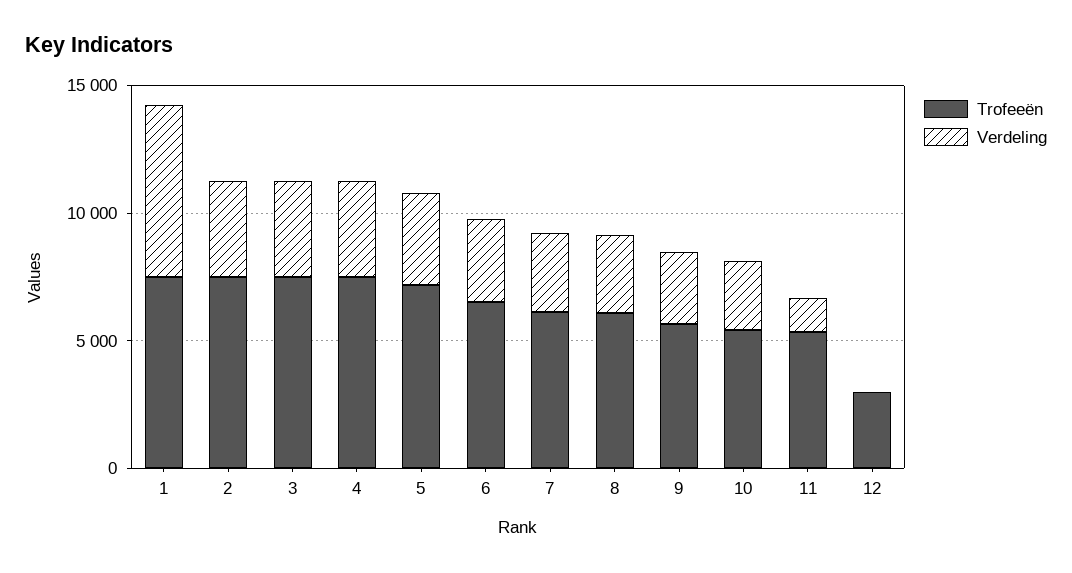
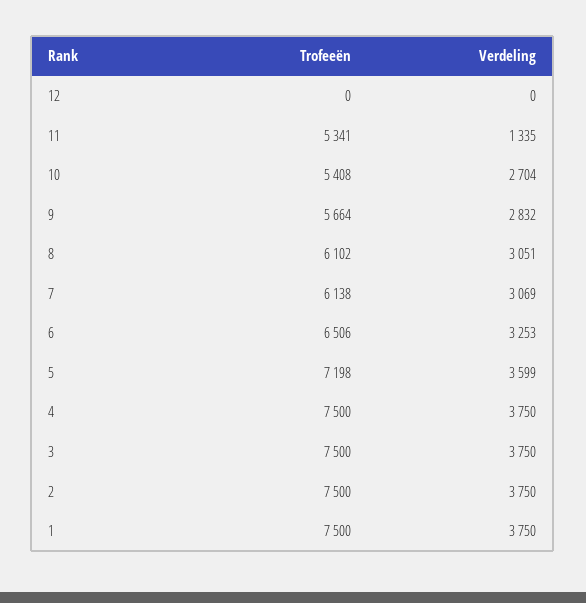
  {
    "Trofeeën": {
      "1": 7500,
      "2": 7500,
      "3": 7500,
      "4": 7500,
      "5": 7198,
      "6": 6506,
      "7": 6138,
      "8": 6102,
      "9": 5664,
      "10": 5408,
      "11": 5341,
-     "12": 3000
+     "12": 0
    },
    "Verdeling": {
-     "1": 7000,
+     "1": 3750,
      "2": 3750,
      "3": 3750,
      "4": 3750,
      "5": 3599,
      "6": 3253,
      "7": 3069,
      "8": 3051,
      "9": 2832,
      "10": 2704,
      "11": 1335,
      "12": 0
    }
  }

